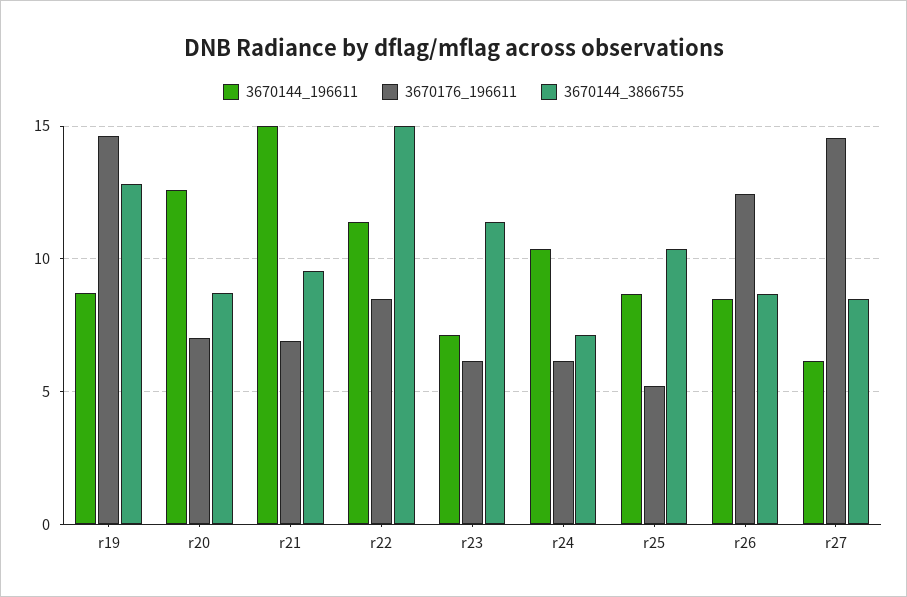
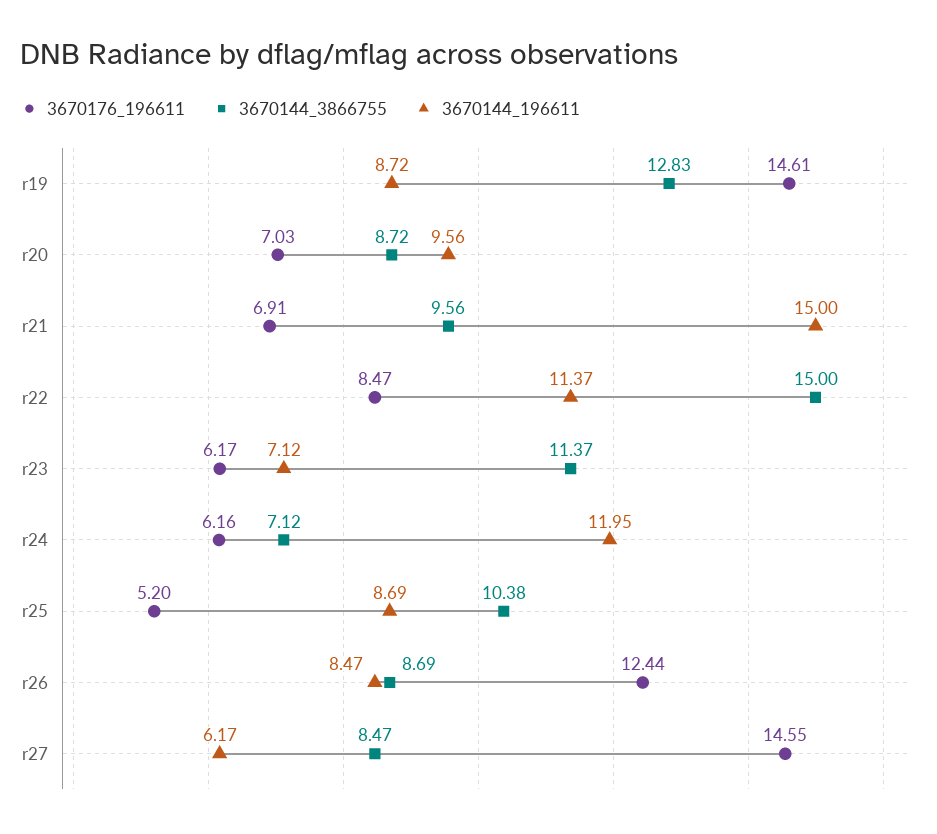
  {
    "3670144_196611": {
      "r19": 8.72,
-     "r20": 12.5,
+     "r20": 9.56,
      "r21": 15,
      "r22": 11.37,
      "r23": 7.12,
-     "r24": 10.5,
+     "r24": 11.95,
      "r25": 8.69,
      "r26": 8.47,
      "r27": 6.17
    },
    "3670176_196611": {
      "r19": 14.61,
      "r20": 7.03,
      "r21": 6.91,
      "r22": 8.47,
      "r23": 6.17,
      "r24": 6.16,
      "r25": 5.2,
      "r26": 12.44,
      "r27": 14.55
    },
    "3670144_3866755": {
      "r19": 12.83,
      "r20": 8.72,
      "r21": 9.56,
      "r22": 15,
      "r23": 11.37,
      "r24": 7.12,
      "r25": 10.38,
      "r26": 8.69,
      "r27": 8.47
    }
  }

